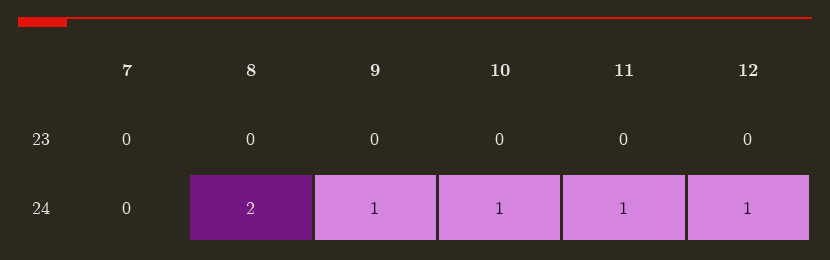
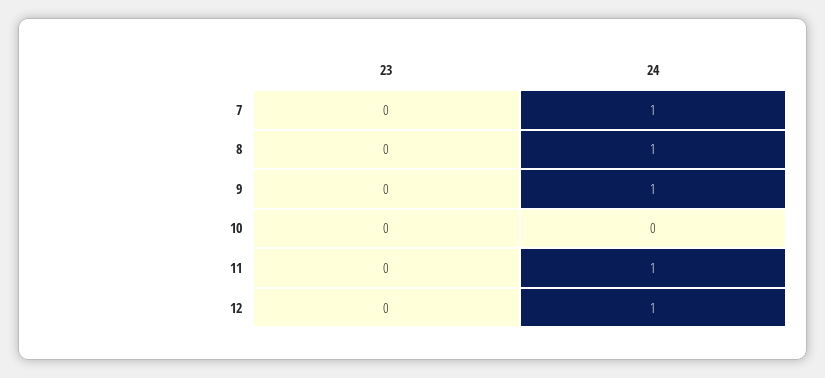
  {
    "7": {
      "23": 0,
-     "24": 0
+     "24": 1
    },
    "8": {
      "23": 0,
-     "24": 2
+     "24": 1
    },
    "9": {
      "23": 0,
      "24": 1
    },
    "10": {
      "23": 0,
-     "24": 1
+     "24": 0
    },
    "11": {
      "23": 0,
      "24": 1
    },
    "12": {
      "23": 0,
      "24": 1
    }
  }

